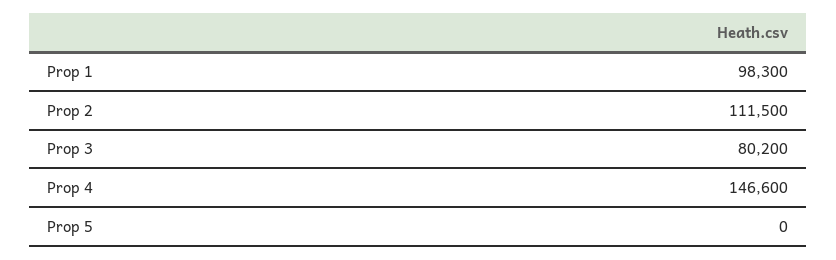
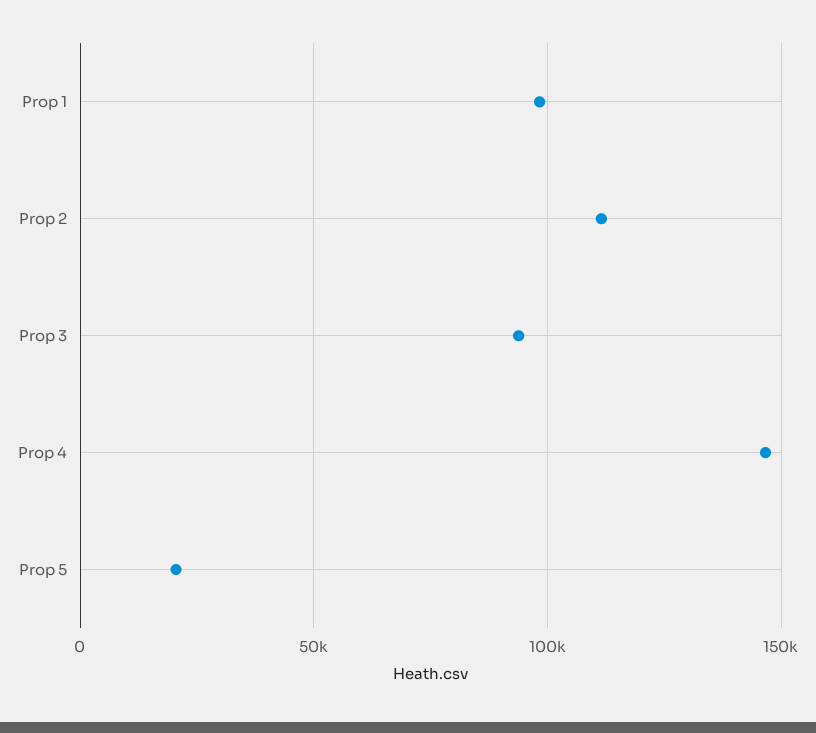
  {
    "Prop 1": 98300,
    "Prop 2": 111500,
-   "Prop 3": 80200,
+   "Prop 3": 95000,
    "Prop 4": 146600,
-   "Prop 5": 0
+   "Prop 5": 20000
  }

